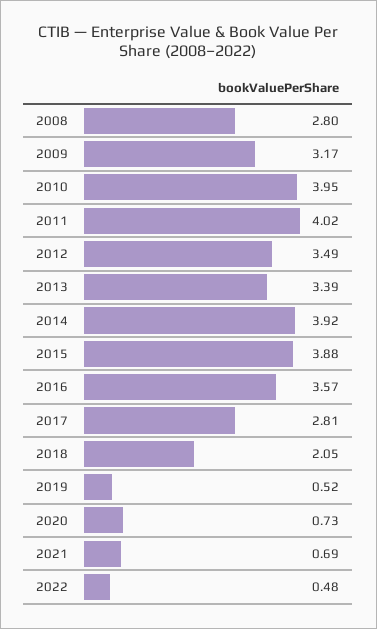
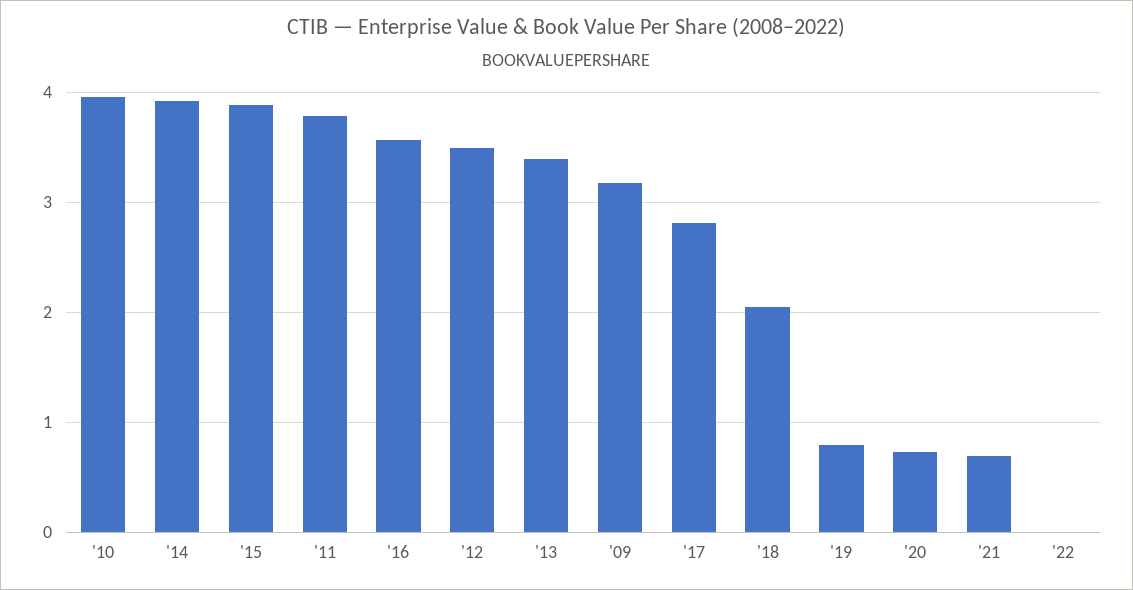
  {
-   "2008": 2.8,
    "2009": 3.17,
    "2010": 3.95,
-   "2011": 4.02,
+   "2011": 3.8,
    "2012": 3.49,
    "2013": 3.39,
    "2014": 3.92,
    "2015": 3.88,
    "2016": 3.57,
    "2017": 2.81,
    "2018": 2.05,
-   "2019": 0.52,
+   "2019": 0.8,
    "2020": 0.73,
    "2021": 0.69,
-   "2022": 0.48
+   "2022": 0
  }

